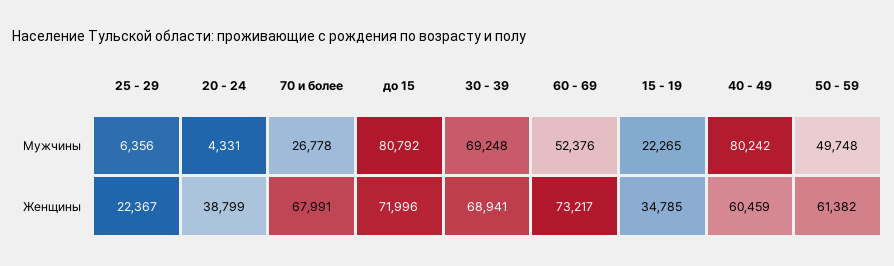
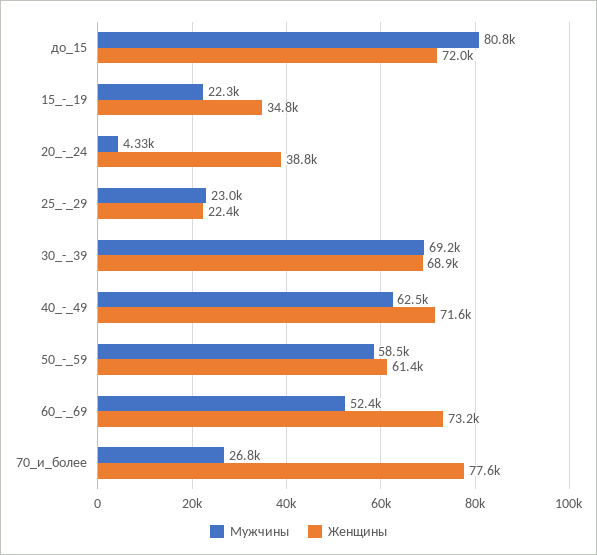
  {
    "Мужчины": {
-     "25 - 29": 6356,
+     "25 - 29": 23000,
      "20 - 24": 4331,
      "70 и более": 26778,
      "до 15": 80792,
      "30 - 39": 69248,
      "60 - 69": 52376,
      "15 - 19": 22265,
-     "40 - 49": 80242,
+     "40 - 49": 62500,
-     "50 - 59": 49748
+     "50 - 59": 58500
    },
    "Женщины": {
      "25 - 29": 22367,
      "20 - 24": 38799,
-     "70 и более": 67991,
+     "70 и более": 77600,
      "до 15": 71996,
      "30 - 39": 68941,
      "60 - 69": 73217,
      "15 - 19": 34785,
-     "40 - 49": 60459,
+     "40 - 49": 71600,
      "50 - 59": 61382
    }
  }

